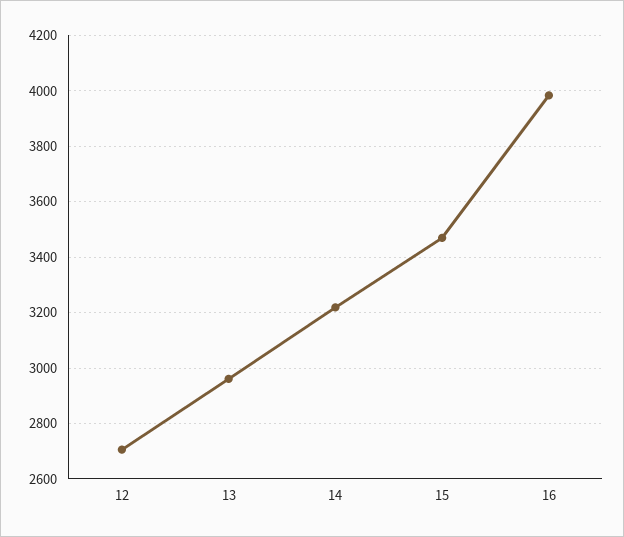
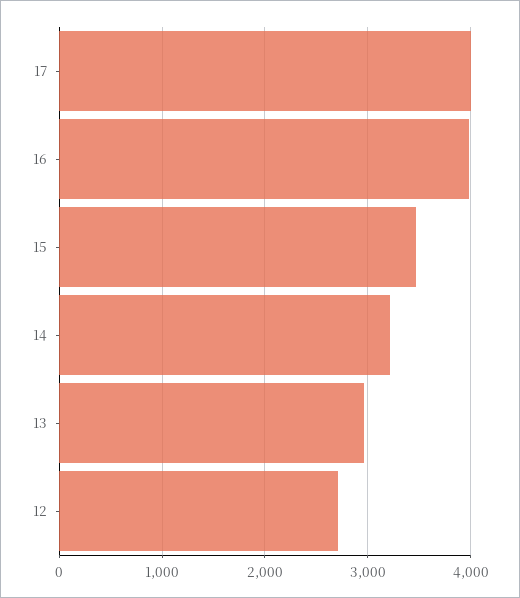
  {
    "12": 2700,
    "13": 2950,
    "14": 3225,
    "15": 3475,
-   "16": 3975
+   "16": 3975,
+   "17": 4000
  }

